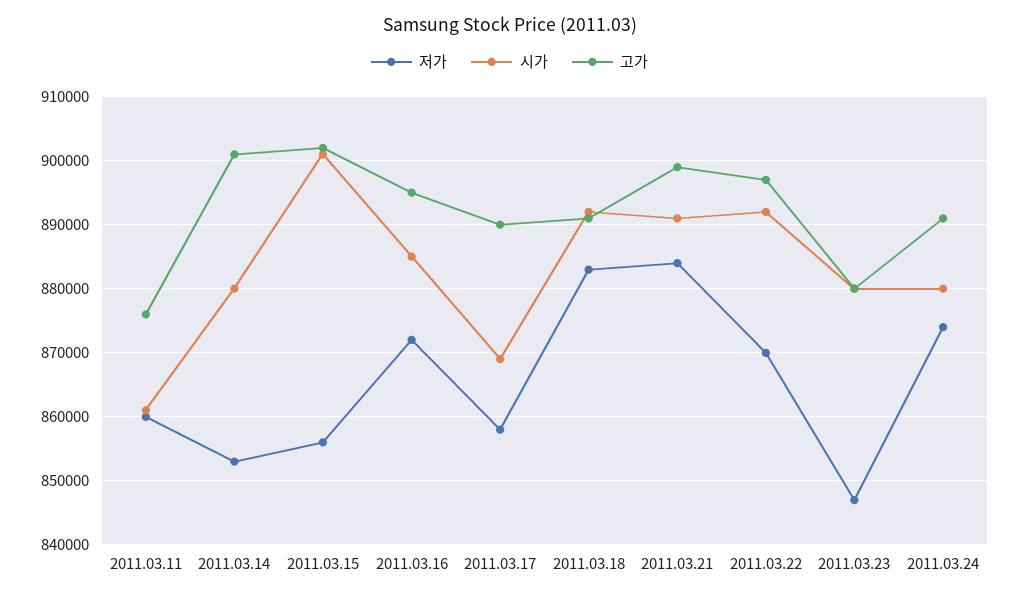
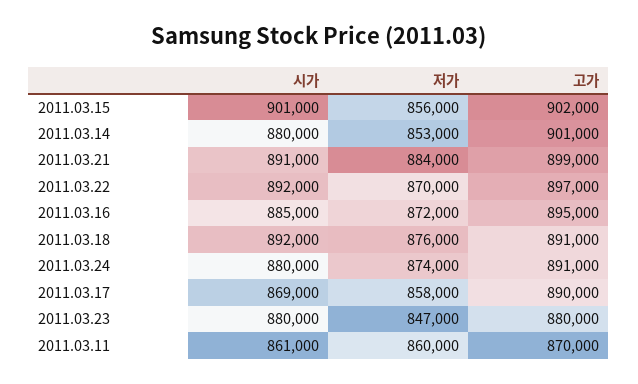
  {
    "저가": {
      "2011.03.11": 860000,
      "2011.03.14": 853000,
      "2011.03.15": 856000,
      "2011.03.16": 872000,
      "2011.03.17": 858000,
-     "2011.03.18": 883000,
+     "2011.03.18": 876000,
      "2011.03.21": 884000,
      "2011.03.22": 870000,
      "2011.03.23": 847000,
      "2011.03.24": 874000
    },
    "시가": {
      "2011.03.11": 861000,
      "2011.03.14": 880000,
      "2011.03.15": 901000,
      "2011.03.16": 885000,
      "2011.03.17": 869000,
      "2011.03.18": 892000,
      "2011.03.21": 891000,
      "2011.03.22": 892000,
      "2011.03.23": 880000,
      "2011.03.24": 880000
    },
    "고가": {
-     "2011.03.11": 876000,
+     "2011.03.11": 870000,
      "2011.03.14": 901000,
      "2011.03.15": 902000,
      "2011.03.16": 895000,
      "2011.03.17": 890000,
      "2011.03.18": 891000,
      "2011.03.21": 899000,
      "2011.03.22": 897000,
      "2011.03.23": 880000,
      "2011.03.24": 891000
    }
  }

